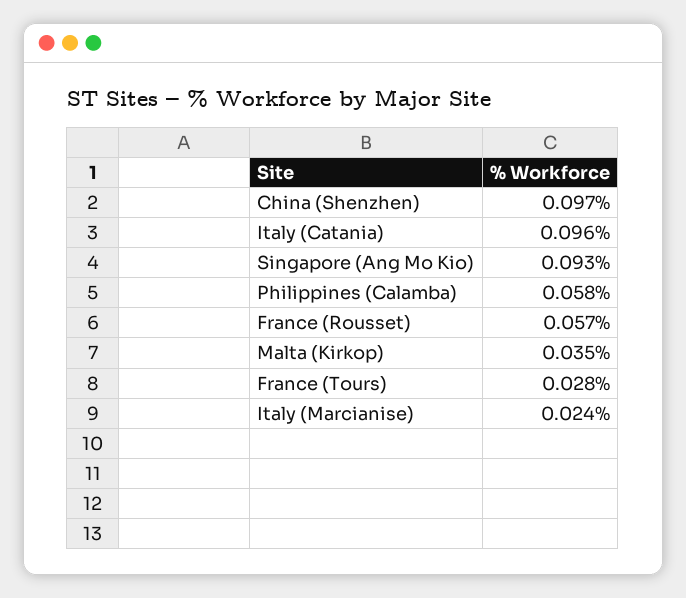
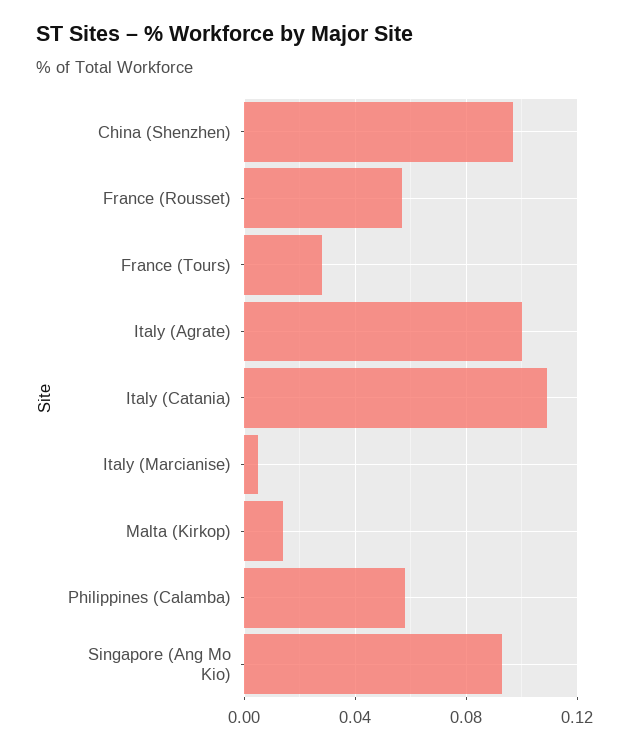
  {
    "China (Shenzhen)": 0.097,
-   "Italy (Catania)": 0.096,
+   "Italy (Catania)": 0.11,
    "Singapore (Ang Mo Kio)": 0.093,
    "Philippines (Calamba)": 0.058,
    "France (Rousset)": 0.057,
-   "Malta (Kirkop)": 0.035,
+   "Malta (Kirkop)": 0.015,
    "France (Tours)": 0.028,
-   "Italy (Marcianise)": 0.024
+   "Italy (Marcianise)": 0.005,
+   "Italy (Agrate)": 0.1
  }

